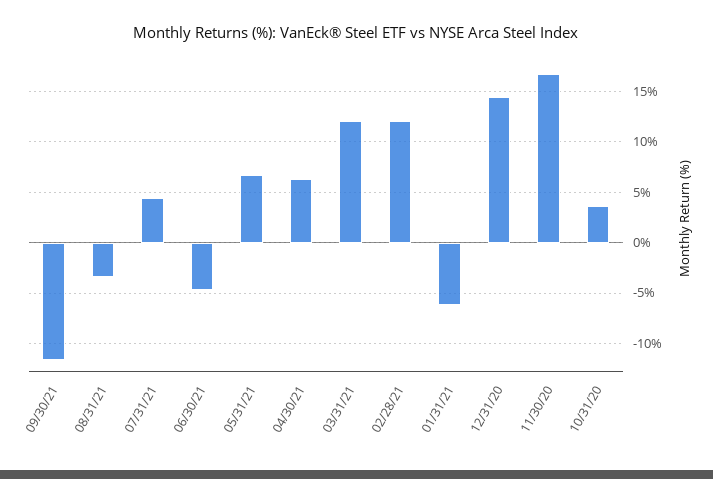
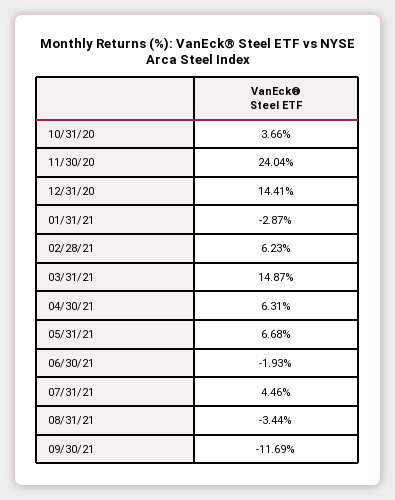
  {
    "09/30/21": -11.69,
    "08/31/21": -3.44,
    "07/31/21": 4.46,
-   "06/30/21": -5,
+   "06/30/21": -1.93,
    "05/31/21": 6.68,
    "04/30/21": 6.31,
-   "03/31/21": 12,
+   "03/31/21": 14.87,
-   "02/28/21": 12,
+   "02/28/21": 6.23,
-   "01/31/21": -6,
+   "01/31/21": -2.87,
    "12/31/20": 14.41,
-   "11/30/20": 17,
+   "11/30/20": 24.04,
    "10/31/20": 3.66
  }

